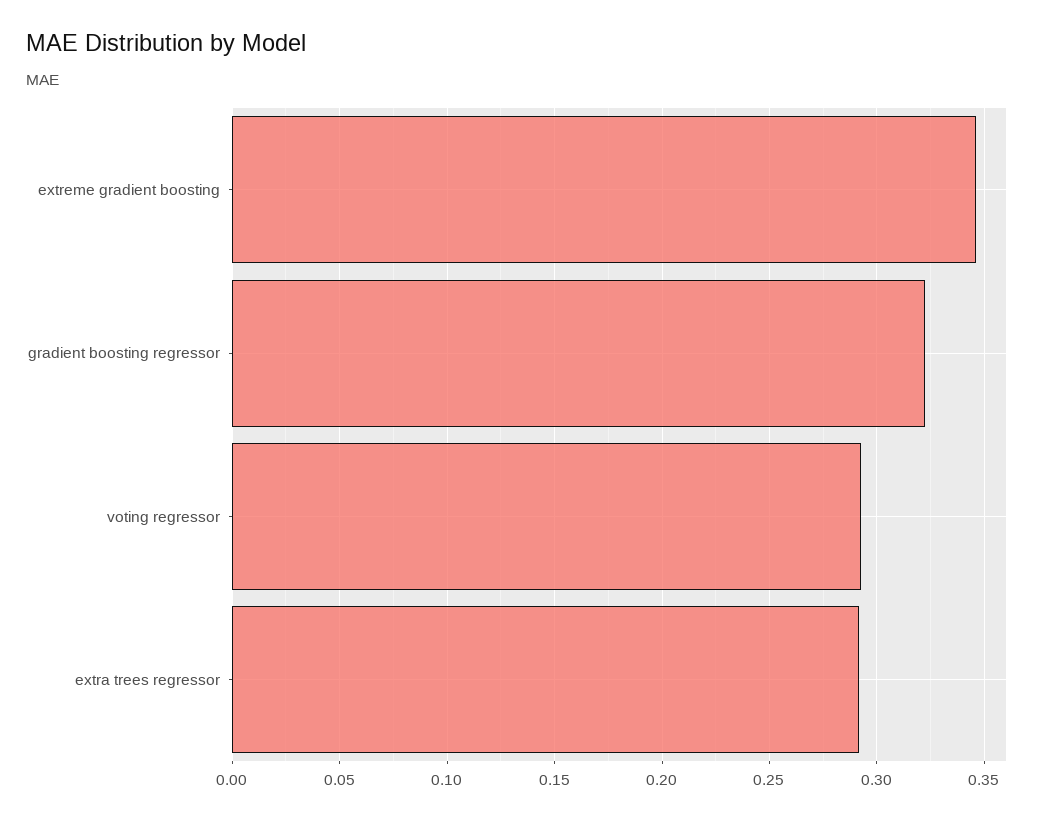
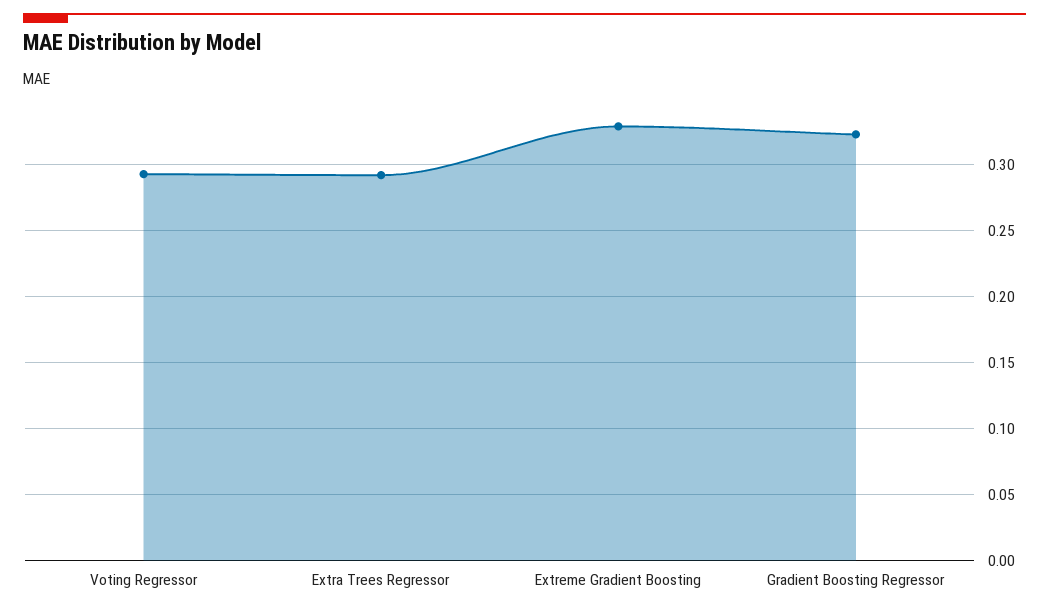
  {
-   "extreme gradient boosting": 0.345,
+   "extreme gradient boosting": 0.33,
    "gradient boosting regressor": 0.325,
    "voting regressor": 0.295,
    "extra trees regressor": 0.29
  }

